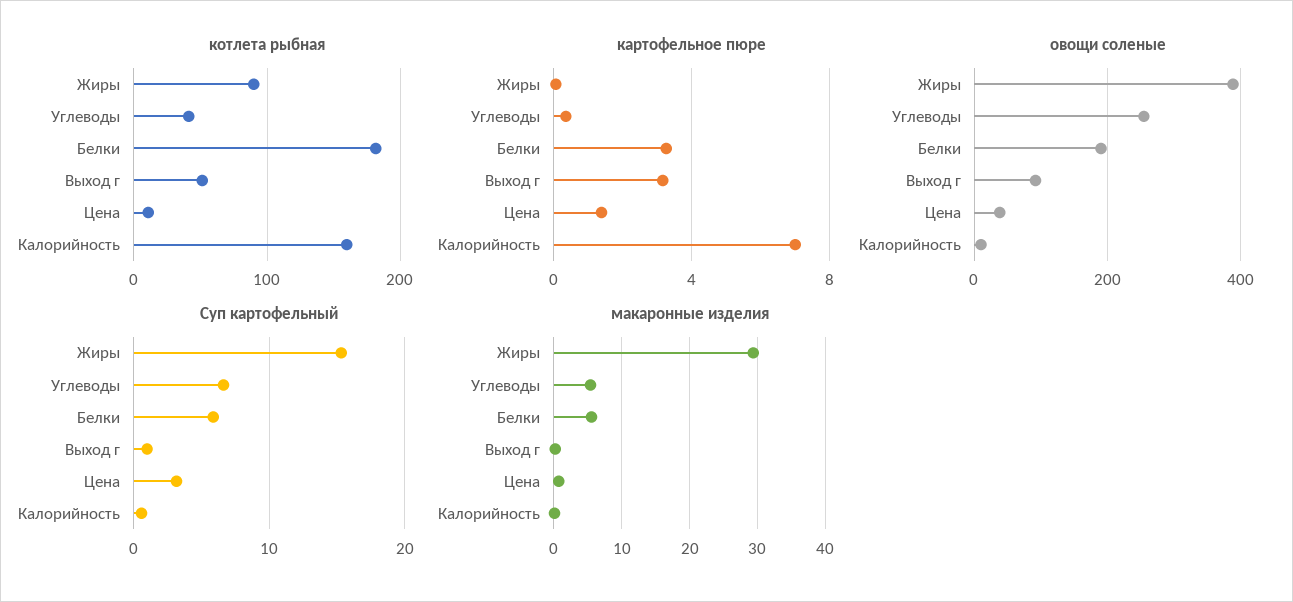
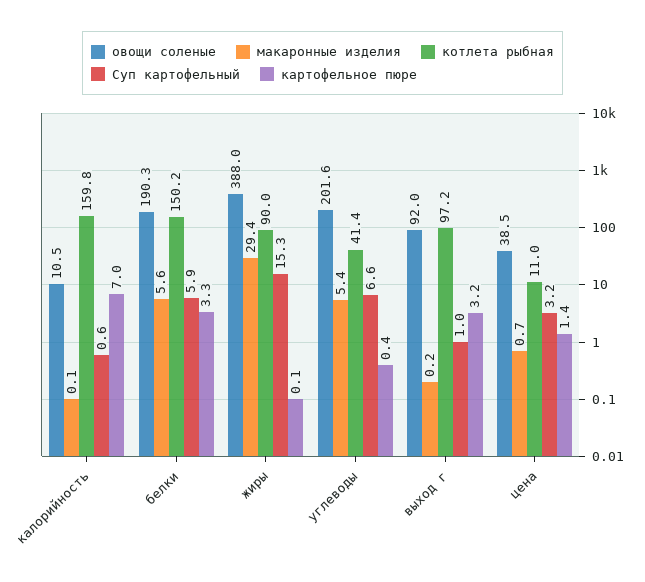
  {
    "котлета рыбная": {
      "Жиры": 90,
      "Углеводы": 41.4,
-     "Белки": 180,
+     "Белки": 150.2,
-     "Выход г": 50,
+     "Выход г": 97.2,
      "Цена": 11,
      "Калорийность": 159.8
    },
    "картофельное пюре": {
      "Жиры": 0.1,
      "Углеводы": 0.4,
      "Белки": 3.3,
      "Выход г": 3.2,
      "Цена": 1.4,
      "Калорийность": 7
    },
    "овощи соленые": {
      "Жиры": 388,
-     "Углеводы": 260,
+     "Углеводы": 201.6,
      "Белки": 190.3,
      "Выход г": 92,
      "Цена": 38.5,
      "Калорийность": 10.5
    },
    "Суп картофельный": {
      "Жиры": 15.3,
      "Углеводы": 6.6,
      "Белки": 5.9,
      "Выход г": 1,
      "Цена": 3.2,
      "Калорийность": 0.6
    },
    "макаронные изделия": {
      "Жиры": 29.4,
      "Углеводы": 5.4,
      "Белки": 5.6,
      "Выход г": 0.2,
      "Цена": 0.7,
      "Калорийность": 0.1
    }
  }

